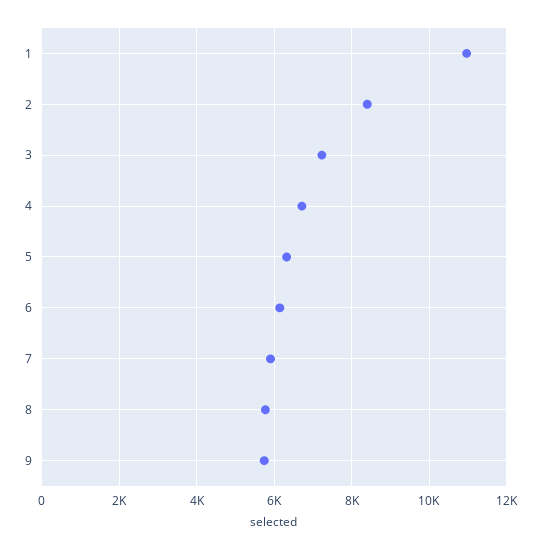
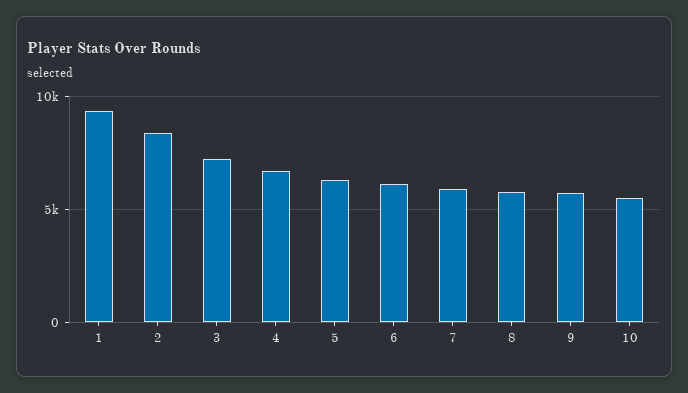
  {
-   "1": 11000,
+   "1": 9500,
    "2": 8400,
    "3": 7200,
    "4": 6800,
    "5": 6400,
    "6": 6200,
    "7": 6000,
    "8": 5800,
-   "9": 5800
+   "9": 5800,
+   "10": 5500
  }

